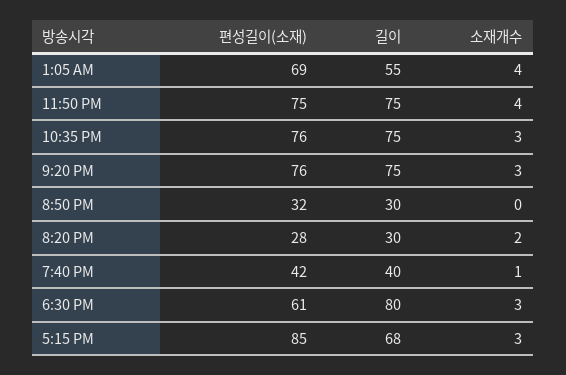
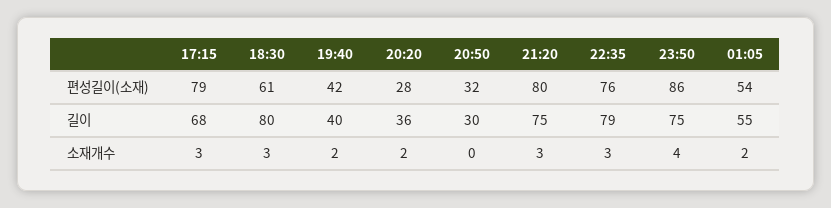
  {
    "편성길이(소재)": {
-     "1:05 AM": 69,
+     "1:05 AM": 54,
-     "11:50 PM": 75,
+     "11:50 PM": 86,
      "10:35 PM": 76,
-     "9:20 PM": 76,
+     "9:20 PM": 80,
      "8:50 PM": 32,
      "8:20 PM": 28,
      "7:40 PM": 42,
      "6:30 PM": 61,
-     "5:15 PM": 85
+     "5:15 PM": 79
    },
    "길이": {
      "1:05 AM": 55,
      "11:50 PM": 75,
-     "10:35 PM": 75,
+     "10:35 PM": 79,
      "9:20 PM": 75,
      "8:50 PM": 30,
-     "8:20 PM": 30,
+     "8:20 PM": 36,
      "7:40 PM": 40,
      "6:30 PM": 80,
      "5:15 PM": 68
    },
    "소재개수": {
-     "1:05 AM": 4,
+     "1:05 AM": 2,
      "11:50 PM": 4,
      "10:35 PM": 3,
      "9:20 PM": 3,
      "8:50 PM": 0,
      "8:20 PM": 2,
-     "7:40 PM": 1,
+     "7:40 PM": 2,
      "6:30 PM": 3,
      "5:15 PM": 3
    }
  }

